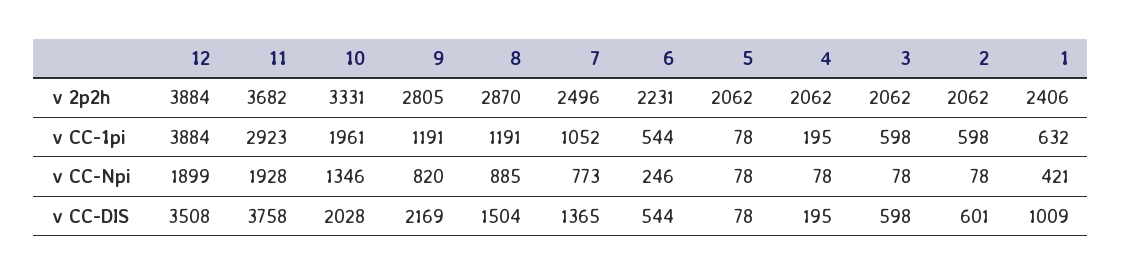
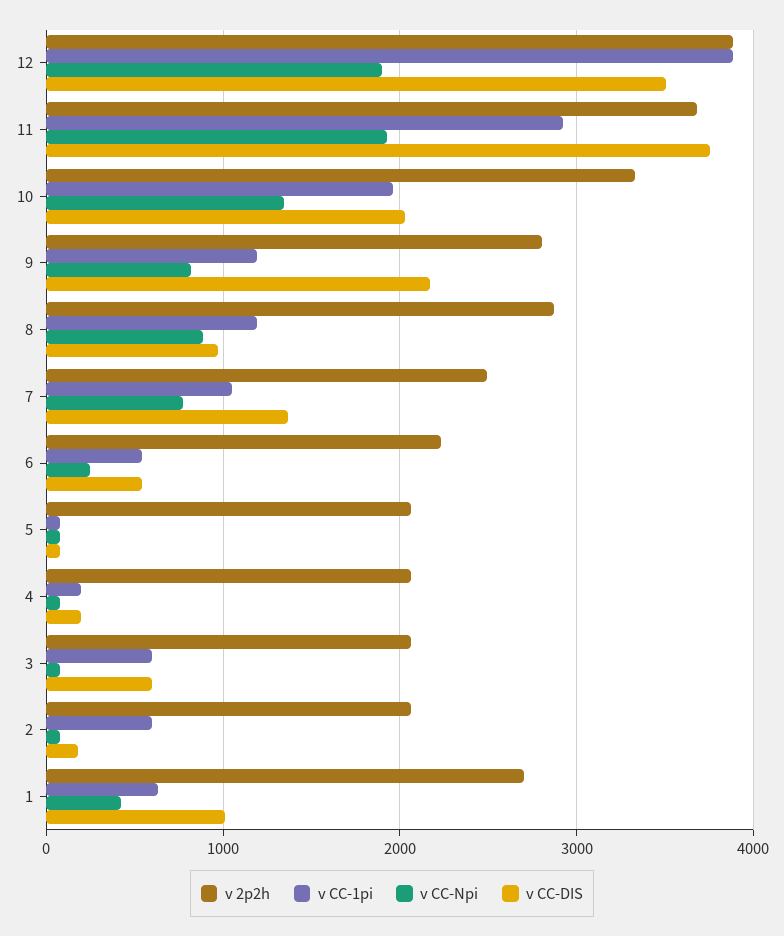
  {
    "v 2p2h": {
      "12": 3884,
      "11": 3682,
      "10": 3331,
      "9": 2805,
      "8": 2870,
      "7": 2496,
      "6": 2231,
      "5": 2062,
      "4": 2062,
      "3": 2062,
      "2": 2062,
-     "1": 2406
+     "1": 2700
    },
    "v CC-1pi": {
      "12": 3884,
      "11": 2923,
      "10": 1961,
      "9": 1191,
      "8": 1191,
      "7": 1052,
      "6": 544,
      "5": 78,
      "4": 195,
      "3": 598,
      "2": 598,
      "1": 632
    },
    "v CC-Npi": {
      "12": 1899,
      "11": 1928,
      "10": 1346,
      "9": 820,
      "8": 885,
      "7": 773,
      "6": 246,
      "5": 78,
      "4": 78,
      "3": 78,
      "2": 78,
      "1": 421
    },
    "v CC-DIS": {
      "12": 3508,
      "11": 3758,
      "10": 2028,
      "9": 2169,
-     "8": 1504,
+     "8": 1000,
      "7": 1365,
      "6": 544,
      "5": 78,
      "4": 195,
      "3": 598,
-     "2": 601,
+     "2": 200,
      "1": 1009
    }
  }

